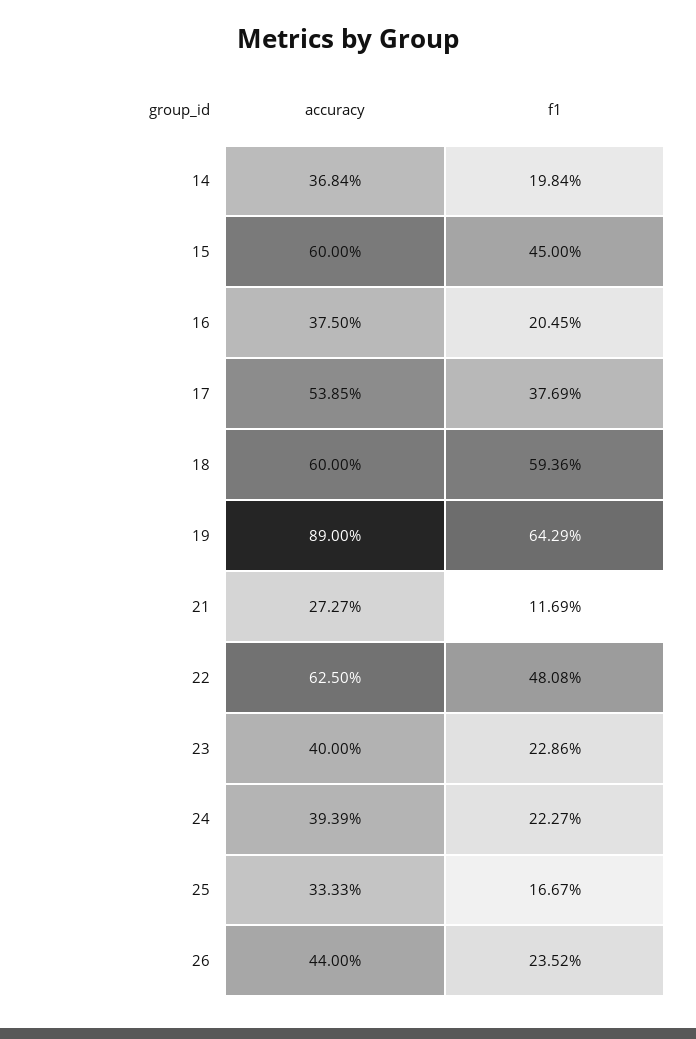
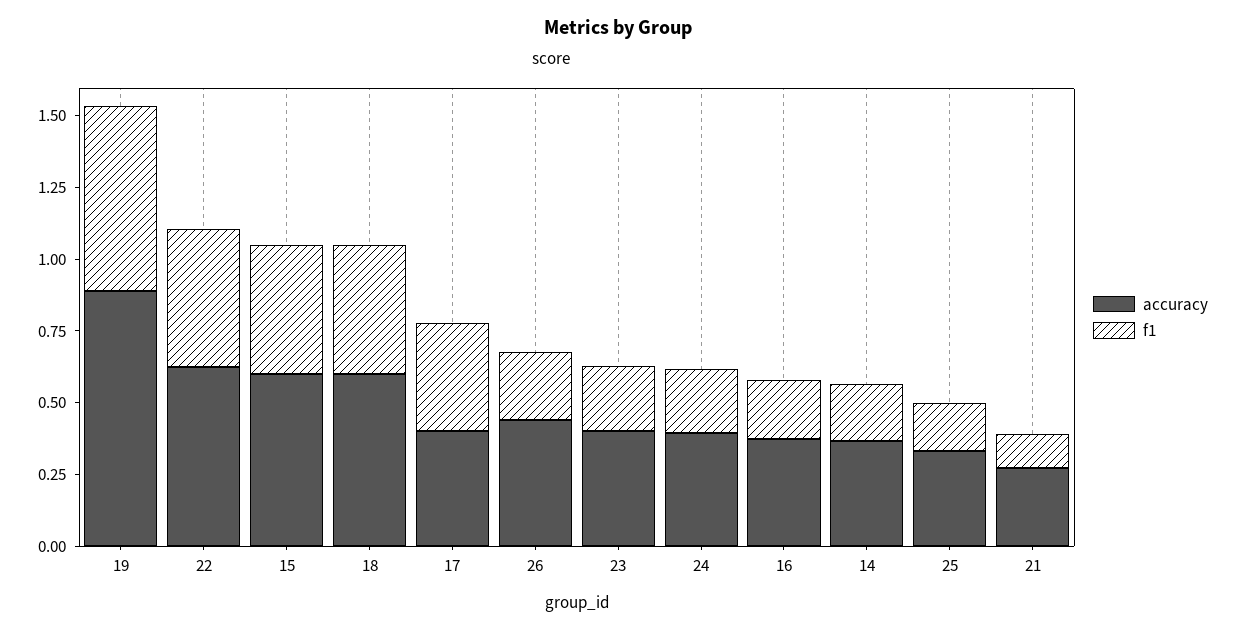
  {
    "accuracy": {
      "14": 0.3684,
      "15": 0.6,
      "16": 0.375,
-     "17": 0.5385,
+     "17": 0.4,
      "18": 0.6,
      "19": 0.89,
      "21": 0.2727,
      "22": 0.625,
      "23": 0.4,
      "24": 0.3939,
      "25": 0.3333,
      "26": 0.44
    },
    "f1": {
      "14": 0.1984,
      "15": 0.45,
      "16": 0.2045,
      "17": 0.3769,
-     "18": 0.5936,
+     "18": 0.45,
      "19": 0.6429,
      "21": 0.1169,
      "22": 0.4808,
      "23": 0.2286,
      "24": 0.2227,
      "25": 0.1667,
      "26": 0.2352
    }
  }

